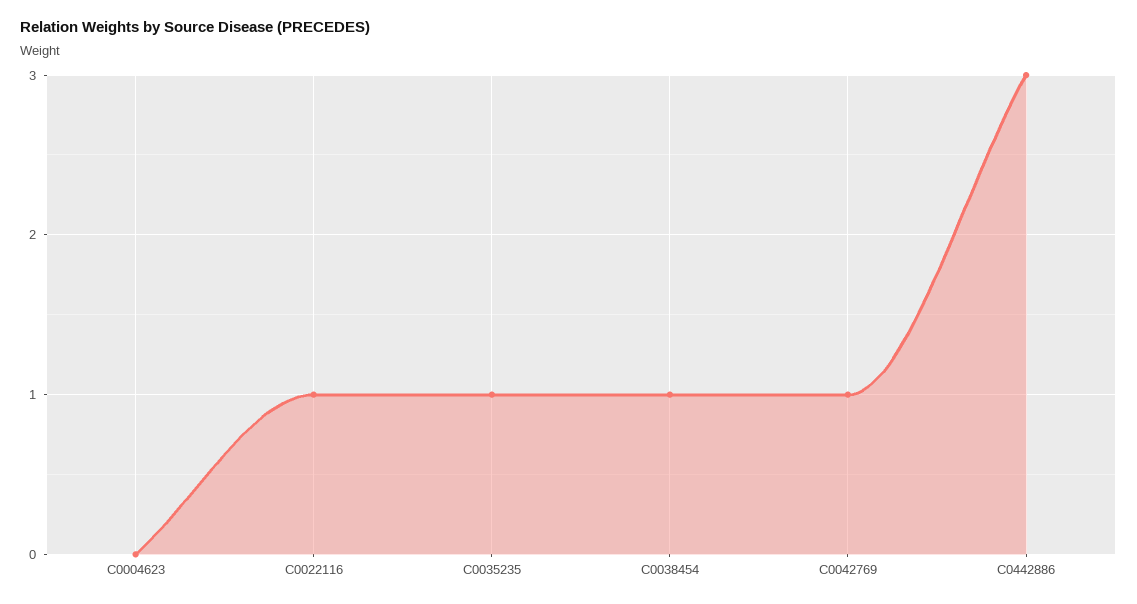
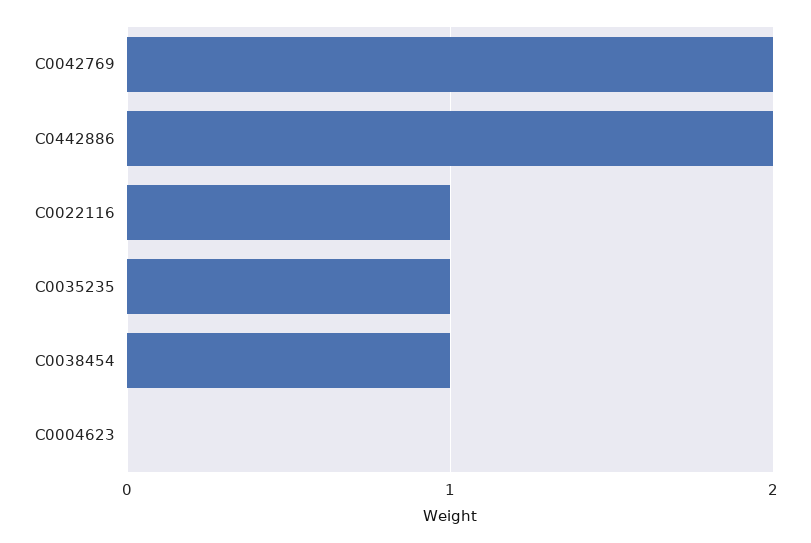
  {
    "C0004623": 0,
    "C0022116": 1,
    "C0035235": 1,
    "C0038454": 1,
-   "C0042769": 1,
+   "C0042769": 2,
-   "C0442886": 3
+   "C0442886": 2
  }

